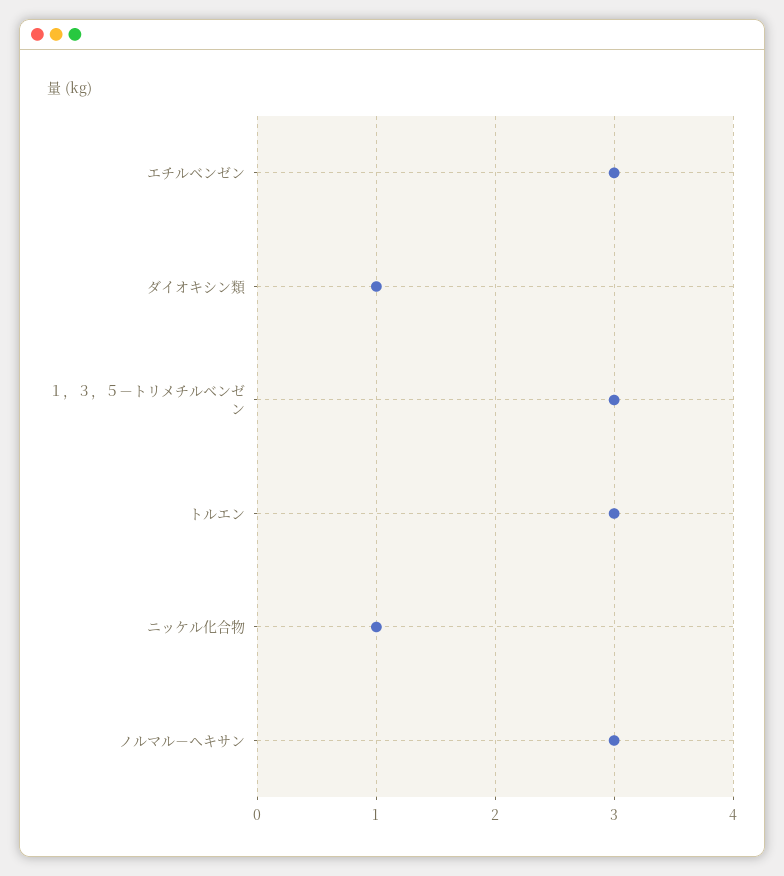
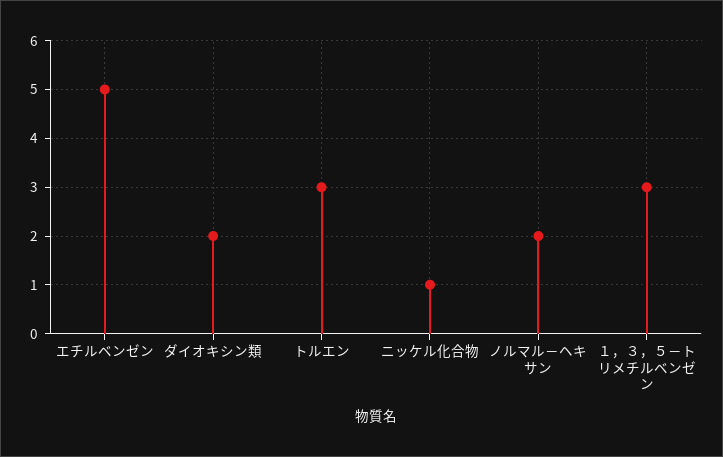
  {
-   "エチルベンゼン": 3,
+   "エチルベンゼン": 5,
-   "ダイオキシン類": 1,
+   "ダイオキシン類": 2,
    "１，３，５－トリメチルベンゼン": 3,
    "トルエン": 3,
    "ニッケル化合物": 1,
-   "ノルマル－ヘキサン": 3
+   "ノルマル－ヘキサン": 2
  }

